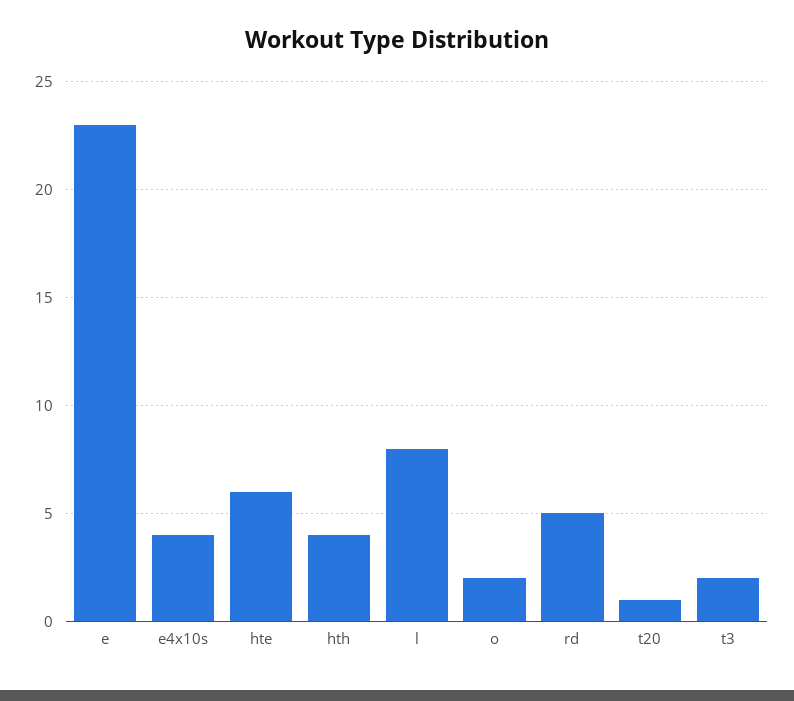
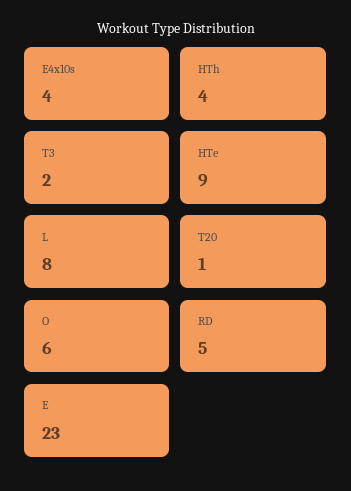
  {
    "e": 23,
    "e4x10s": 4,
-   "hte": 6,
+   "hte": 9,
    "hth": 4,
    "l": 8,
-   "o": 2,
+   "o": 6,
    "rd": 5,
    "t20": 1,
    "t3": 2
  }

